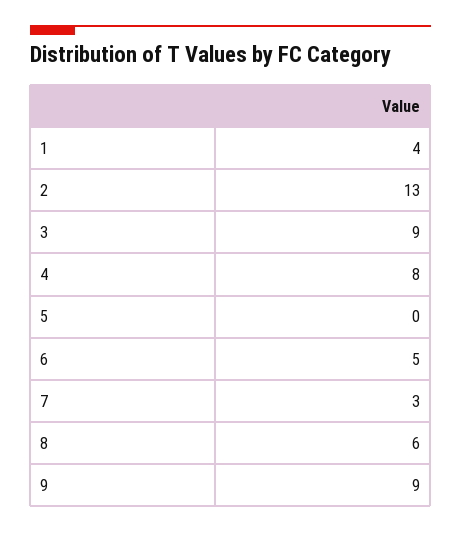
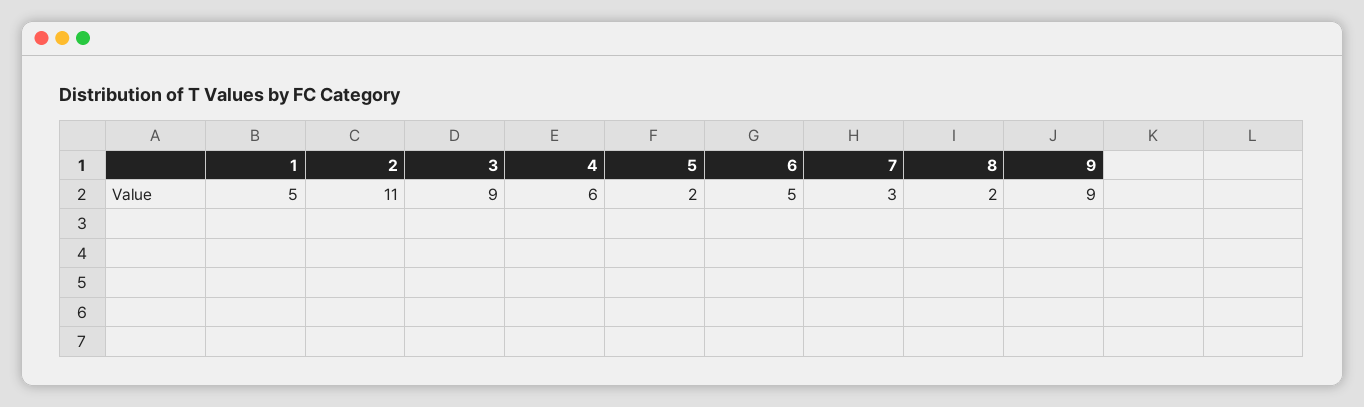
  {
-   "1": 4,
+   "1": 5,
-   "2": 13,
+   "2": 11,
    "3": 9,
-   "4": 8,
+   "4": 6,
-   "5": 0,
+   "5": 2,
    "6": 5,
    "7": 3,
-   "8": 6,
+   "8": 2,
    "9": 9
  }

